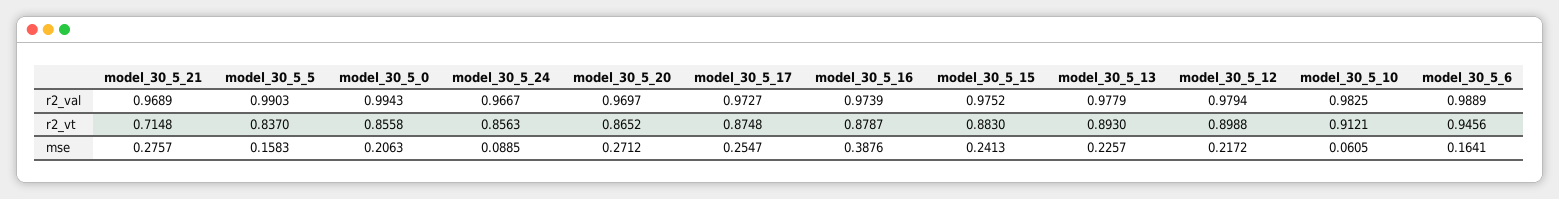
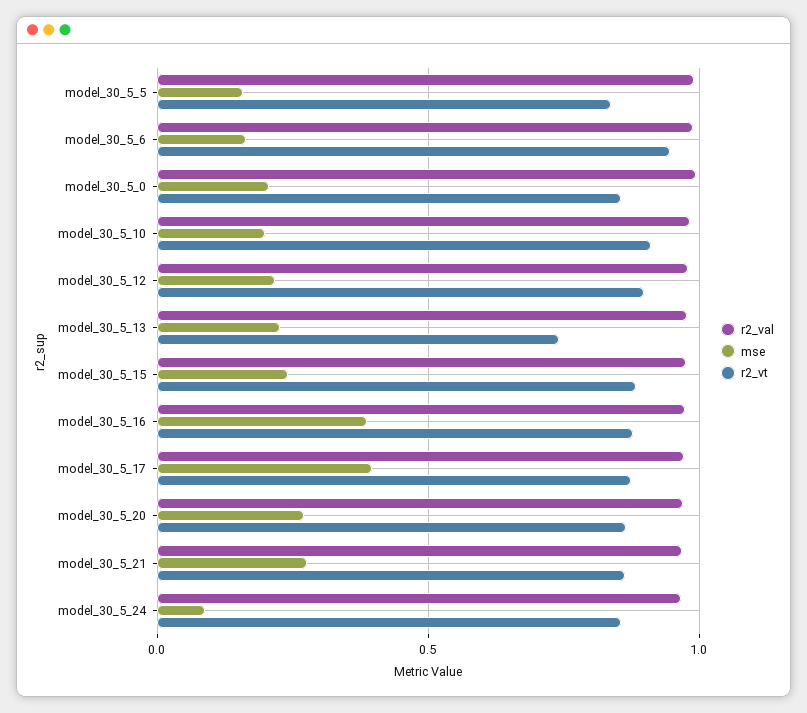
  {
    "r2_val": {
      "model_30_5_21": 0.9689,
      "model_30_5_5": 0.9903,
      "model_30_5_0": 0.9943,
      "model_30_5_24": 0.9667,
      "model_30_5_20": 0.9697,
      "model_30_5_17": 0.9727,
      "model_30_5_16": 0.9739,
      "model_30_5_15": 0.9752,
      "model_30_5_13": 0.9779,
      "model_30_5_12": 0.9794,
      "model_30_5_10": 0.9825,
      "model_30_5_6": 0.9889
    },
    "r2_vt": {
-     "model_30_5_21": 0.7148,
+     "model_30_5_21": 0.85,
      "model_30_5_5": 0.837,
      "model_30_5_0": 0.8558,
      "model_30_5_24": 0.8563,
      "model_30_5_20": 0.8652,
      "model_30_5_17": 0.8748,
      "model_30_5_16": 0.8787,
      "model_30_5_15": 0.883,
-     "model_30_5_13": 0.893,
+     "model_30_5_13": 0.75,
      "model_30_5_12": 0.8988,
      "model_30_5_10": 0.9121,
      "model_30_5_6": 0.9456
    },
    "mse": {
      "model_30_5_21": 0.2757,
      "model_30_5_5": 0.1583,
      "model_30_5_0": 0.2063,
      "model_30_5_24": 0.0885,
      "model_30_5_20": 0.2712,
-     "model_30_5_17": 0.2547,
+     "model_30_5_17": 0.4,
      "model_30_5_16": 0.3876,
      "model_30_5_15": 0.2413,
      "model_30_5_13": 0.2257,
      "model_30_5_12": 0.2172,
-     "model_30_5_10": 0.0605,
+     "model_30_5_10": 0.2,
      "model_30_5_6": 0.1641
    }
  }

